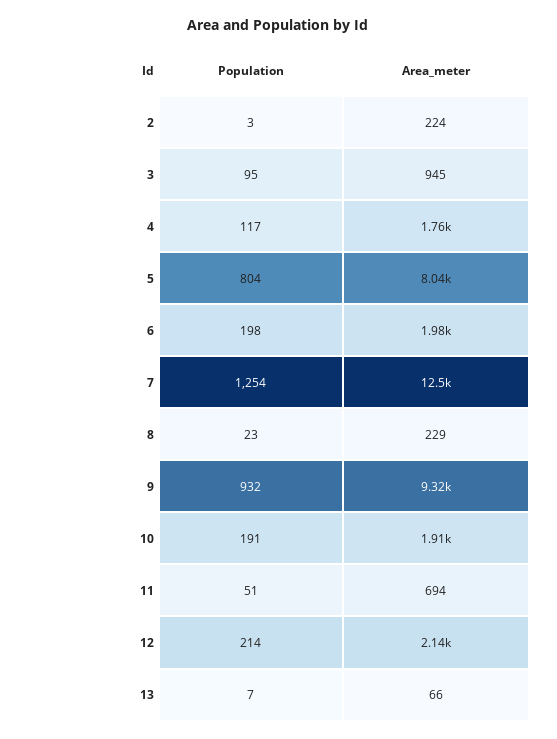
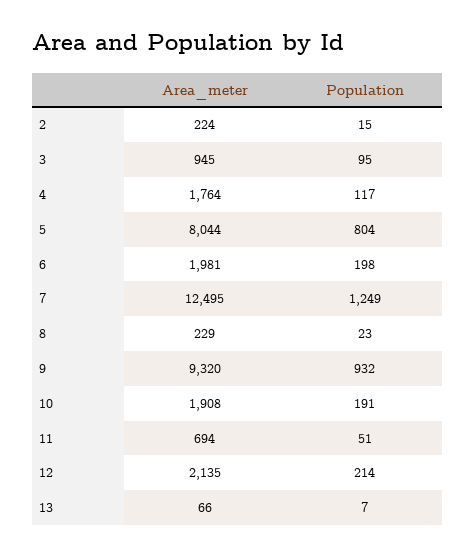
  {
    "Population": {
-     "2": 3,
+     "2": 15,
      "3": 95,
      "4": 117,
      "5": 804,
      "6": 198,
-     "7": 1254,
+     "7": 1249,
      "8": 23,
      "9": 932,
      "10": 191,
      "11": 51,
      "12": 214,
      "13": 7
    },
    "Area_meter": {
      "2": 224,
      "3": 945,
      "4": 1764,
      "5": 8044,
      "6": 1981,
      "7": 12495,
      "8": 229,
      "9": 9320,
      "10": 1908,
      "11": 694,
      "12": 2135,
      "13": 66
    }
  }

